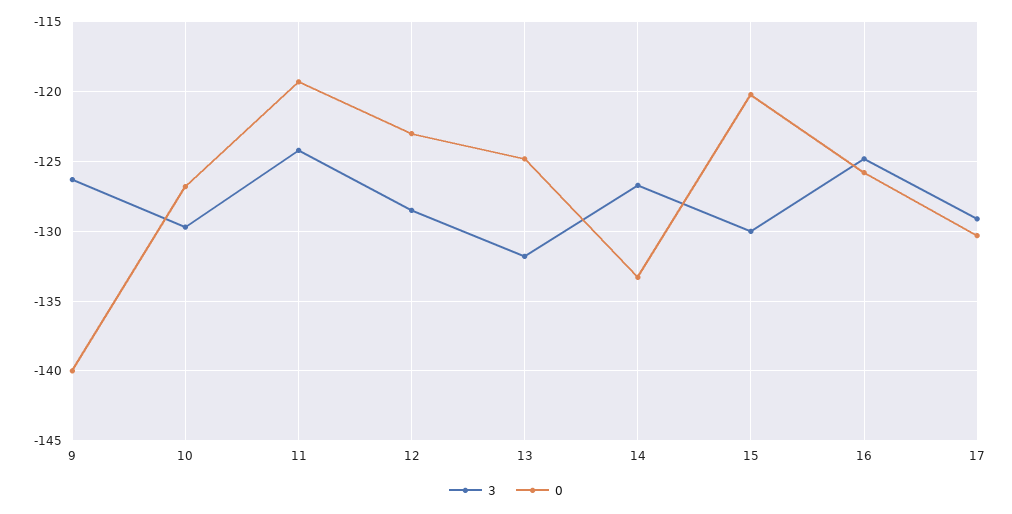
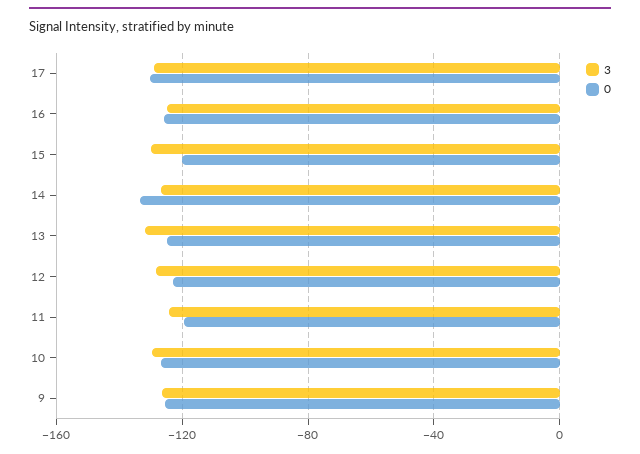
  {
    "3": {
      "9": -126.5,
      "10": -129.5,
      "11": -124,
      "12": -128.5,
      "13": -132,
      "14": -126.5,
      "15": -130,
      "16": -125,
      "17": -129
    },
    "0": {
-     "9": -140,
+     "9": -125,
      "10": -127,
      "11": -119.5,
      "12": -123,
      "13": -125,
      "14": -133.5,
      "15": -120,
      "16": -126,
      "17": -130.5
    }
  }

